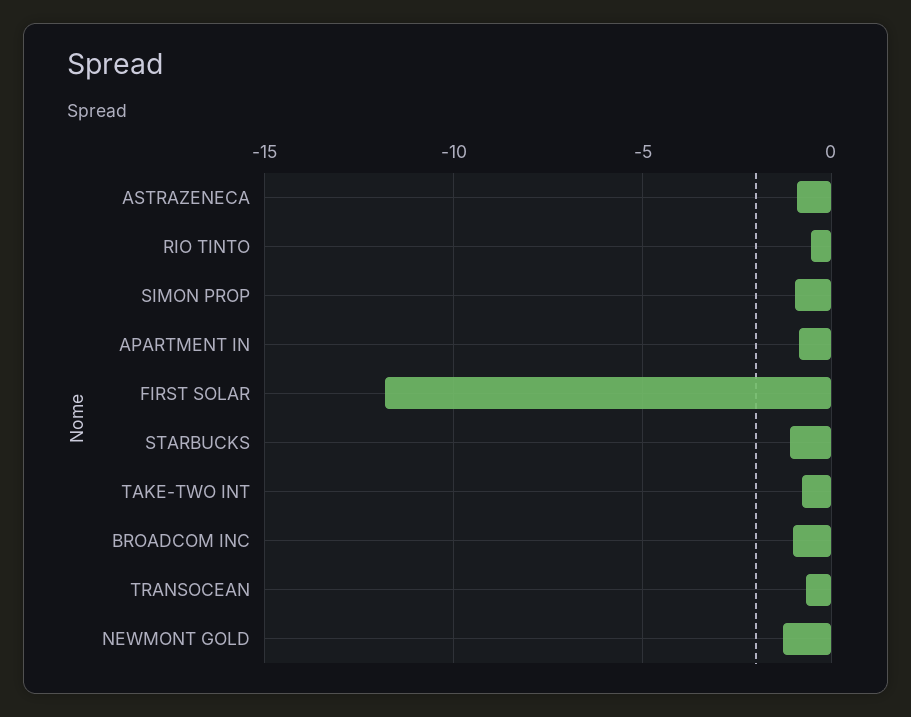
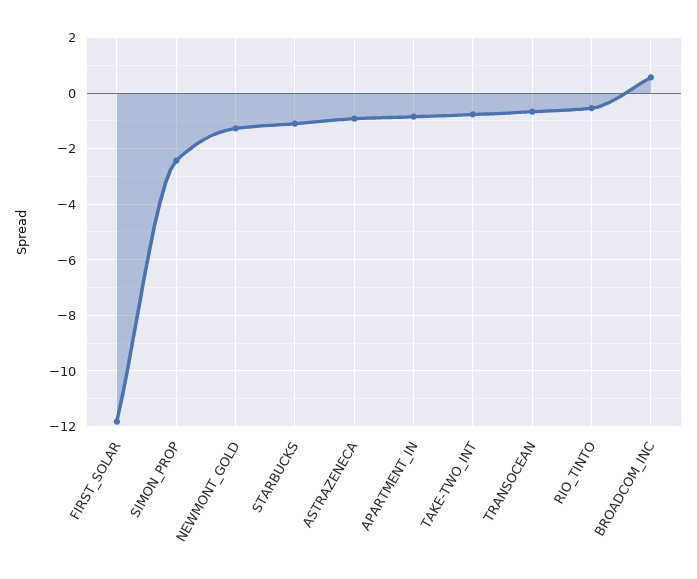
  {
    "ASTRAZENECA": -1,
    "RIO TINTO": -0.5,
-   "SIMON PROP": -1,
+   "SIMON PROP": -2.5,
    "APARTMENT IN": -0.75,
    "FIRST SOLAR": -11.75,
    "STARBUCKS": -1,
    "TAKE-TWO INT": -0.75,
-   "BROADCOM INC": -1,
+   "BROADCOM INC": 0.5,
    "TRANSOCEAN": -0.75,
    "NEWMONT GOLD": -1.25
  }

